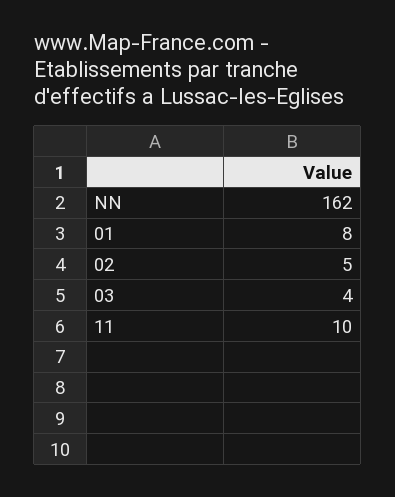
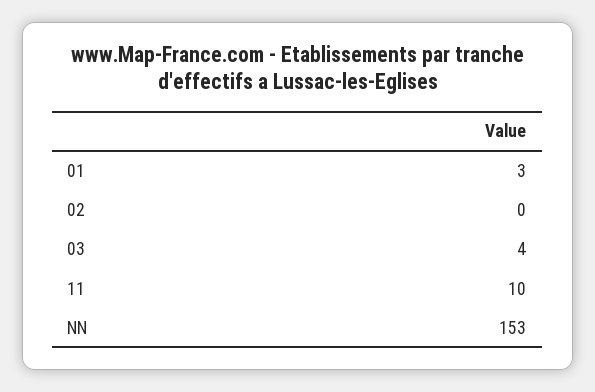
  {
-   "NN": 162,
+   "NN": 153,
-   "01": 8,
+   "01": 3,
-   "02": 5,
+   "02": 0,
    "03": 4,
    "11": 10
  }

